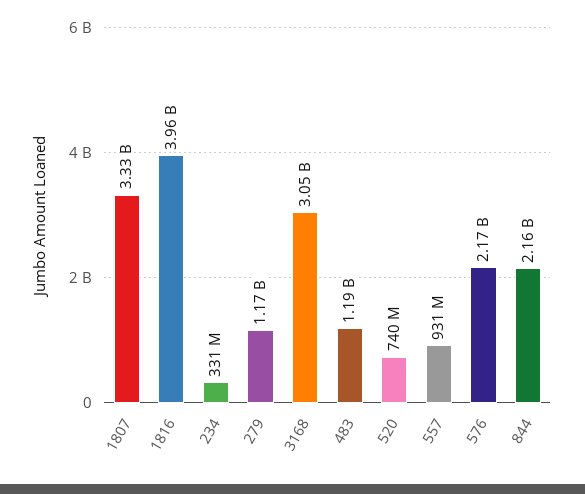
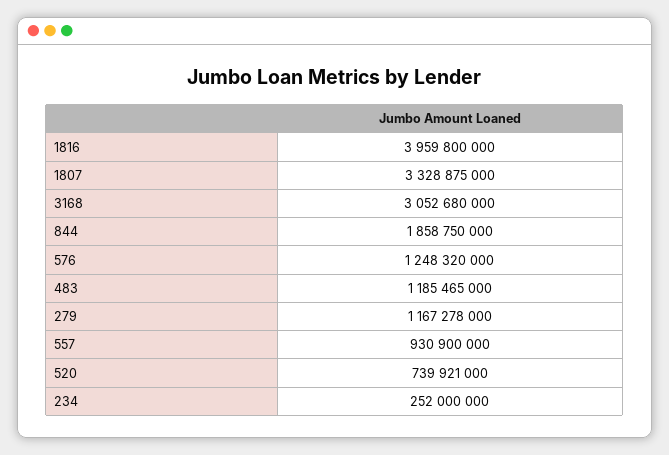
  {
    "1807": 3328875000,
    "1816": 3959800000,
-   "234": 331000000,
+   "234": 252000000,
    "279": 1167278000,
    "3168": 3052680000,
    "483": 1185465000,
    "520": 739921000,
    "557": 930900000,
-   "576": 2170000000,
+   "576": 1248320000,
-   "844": 2160000000
+   "844": 1858750000
  }

